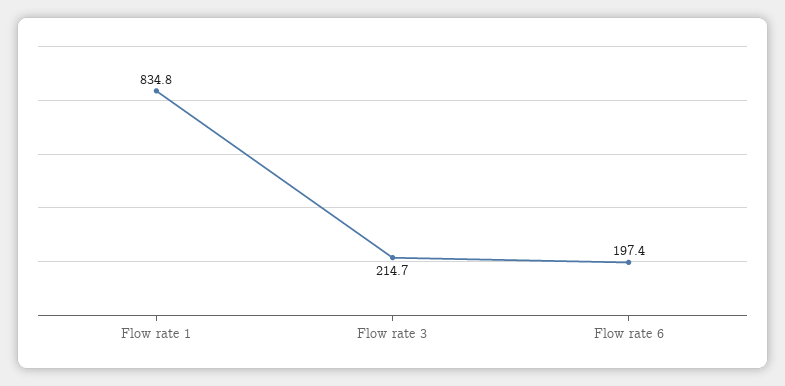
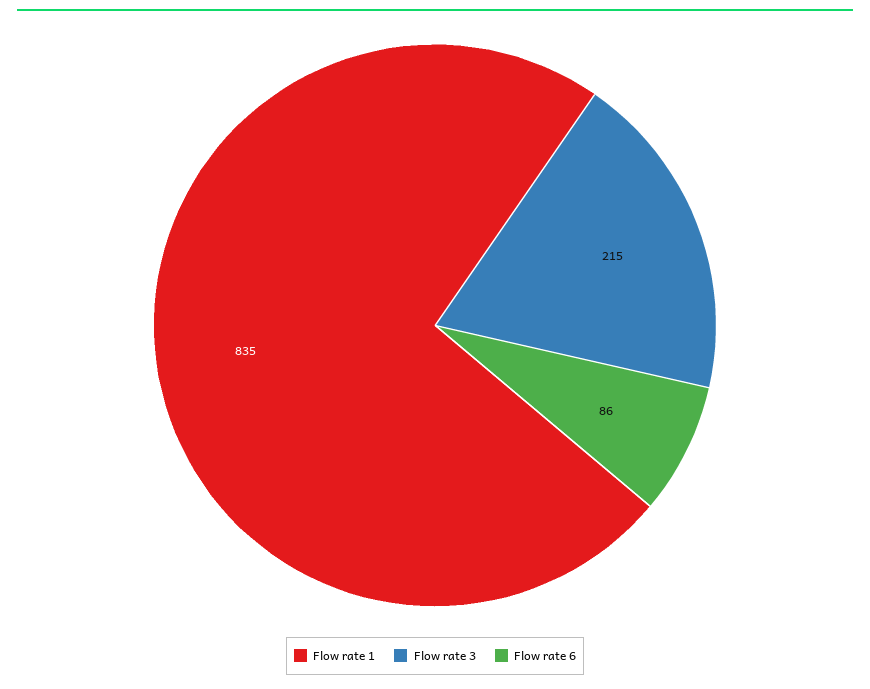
  {
    "Flow rate 1": 834.8,
    "Flow rate 3": 214.7,
-   "Flow rate 6": 197.4
+   "Flow rate 6": 86
  }

